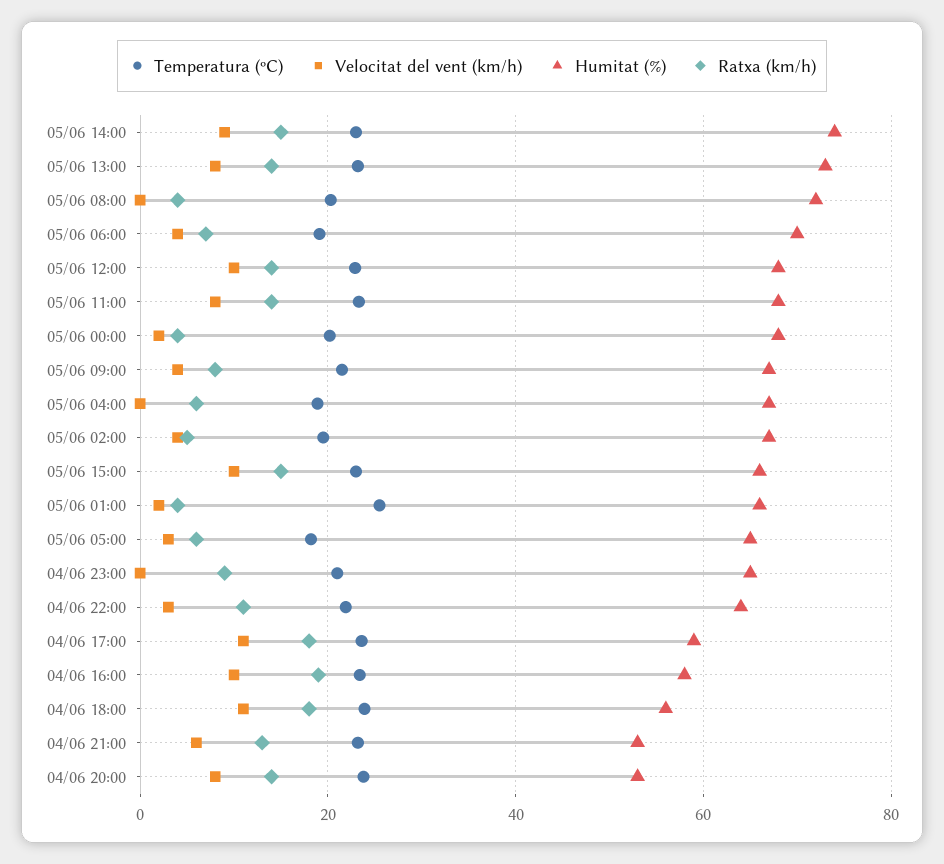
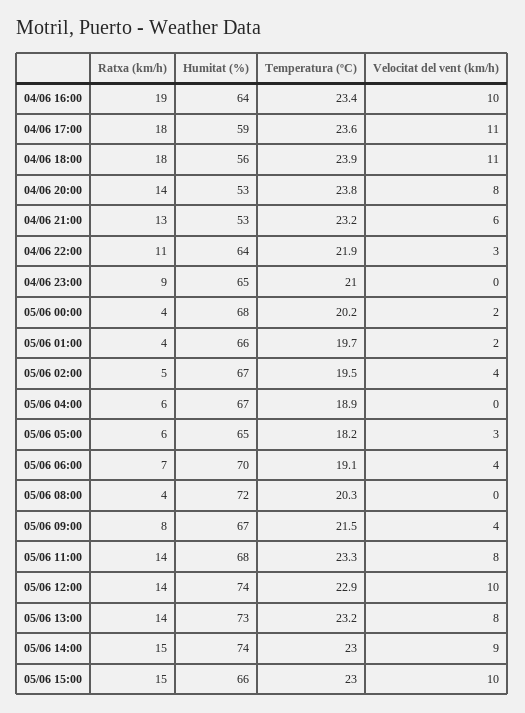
  {
    "Temperatura (ºC)": {
      "05/06 14:00": 23,
      "05/06 13:00": 23.2,
      "05/06 08:00": 20.3,
      "05/06 06:00": 19.1,
      "05/06 12:00": 22.9,
      "05/06 11:00": 23.3,
      "05/06 00:00": 20.2,
      "05/06 09:00": 21.5,
      "05/06 04:00": 18.9,
      "05/06 02:00": 19.5,
      "05/06 15:00": 23,
-     "05/06 01:00": 26,
+     "05/06 01:00": 19.7,
      "05/06 05:00": 18.2,
      "04/06 23:00": 21,
      "04/06 22:00": 21.9,
      "04/06 17:00": 23.6,
      "04/06 16:00": 23.4,
      "04/06 18:00": 23.9,
      "04/06 21:00": 23.2,
      "04/06 20:00": 23.8
    },
    "Velocitat del vent (km/h)": {
      "05/06 14:00": 9,
      "05/06 13:00": 8,
      "05/06 08:00": 0,
      "05/06 06:00": 4,
      "05/06 12:00": 10,
      "05/06 11:00": 8,
      "05/06 00:00": 2,
      "05/06 09:00": 4,
      "05/06 04:00": 0,
      "05/06 02:00": 4,
      "05/06 15:00": 10,
      "05/06 01:00": 2,
      "05/06 05:00": 3,
      "04/06 23:00": 0,
      "04/06 22:00": 3,
      "04/06 17:00": 11,
      "04/06 16:00": 10,
      "04/06 18:00": 11,
      "04/06 21:00": 6,
      "04/06 20:00": 8
    },
    "Humitat (%)": {
      "05/06 14:00": 74,
      "05/06 13:00": 73,
      "05/06 08:00": 72,
      "05/06 06:00": 70,
-     "05/06 12:00": 68,
+     "05/06 12:00": 74,
      "05/06 11:00": 68,
      "05/06 00:00": 68,
      "05/06 09:00": 67,
      "05/06 04:00": 67,
      "05/06 02:00": 67,
      "05/06 15:00": 66,
      "05/06 01:00": 66,
      "05/06 05:00": 65,
      "04/06 23:00": 65,
      "04/06 22:00": 64,
      "04/06 17:00": 59,
-     "04/06 16:00": 58,
+     "04/06 16:00": 64,
      "04/06 18:00": 56,
      "04/06 21:00": 53,
      "04/06 20:00": 53
    },
    "Ratxa (km/h)": {
      "05/06 14:00": 15,
      "05/06 13:00": 14,
      "05/06 08:00": 4,
      "05/06 06:00": 7,
      "05/06 12:00": 14,
      "05/06 11:00": 14,
      "05/06 00:00": 4,
      "05/06 09:00": 8,
      "05/06 04:00": 6,
      "05/06 02:00": 5,
      "05/06 15:00": 15,
      "05/06 01:00": 4,
      "05/06 05:00": 6,
      "04/06 23:00": 9,
      "04/06 22:00": 11,
      "04/06 17:00": 18,
      "04/06 16:00": 19,
      "04/06 18:00": 18,
      "04/06 21:00": 13,
      "04/06 20:00": 14
    }
  }

